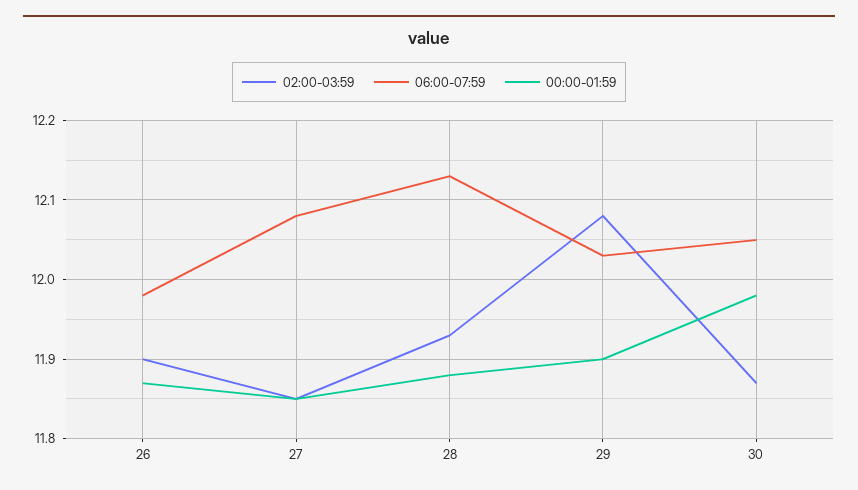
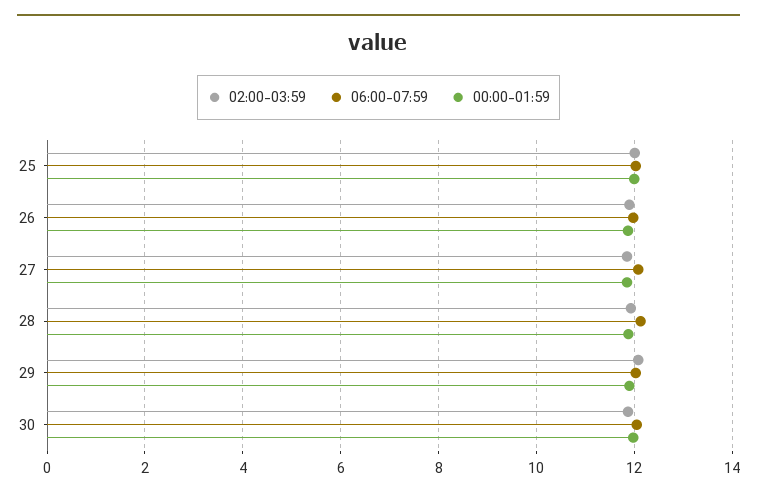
  {
    "02:00-03:59": {
      "26": 11.9,
      "27": 11.85,
      "28": 11.93,
      "29": 12.08,
-     "30": 11.87
+     "30": 11.87,
+     "25": 12
    },
    "06:00-07:59": {
      "26": 11.98,
      "27": 12.08,
      "28": 12.13,
      "29": 12.03,
-     "30": 12.05
+     "30": 12.05,
+     "25": 12
    },
    "00:00-01:59": {
      "26": 11.87,
      "27": 11.85,
      "28": 11.88,
      "29": 11.9,
-     "30": 11.98
+     "30": 11.98,
+     "25": 12
    }
  }

